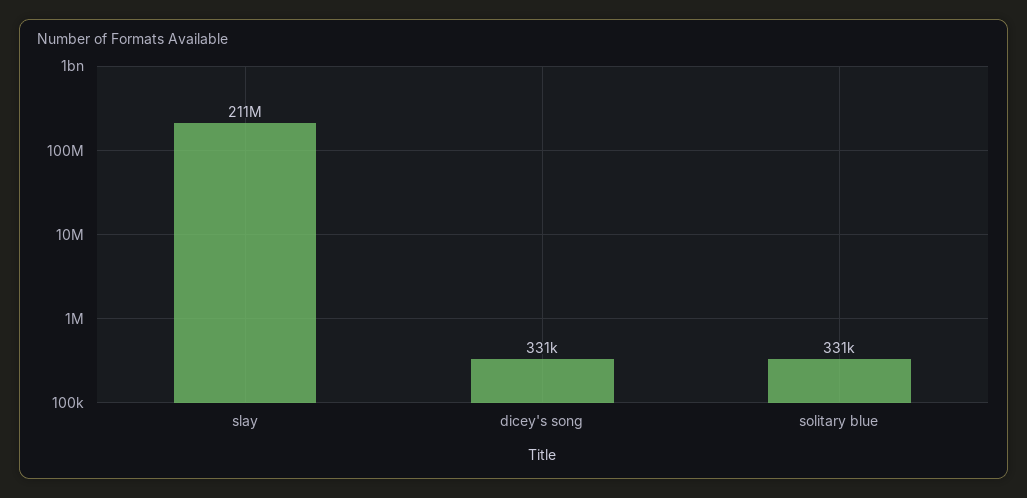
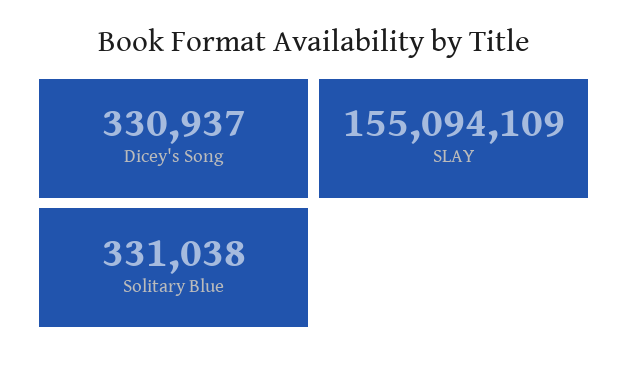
  {
-   "slay": 211000000,
+   "slay": 155094109,
    "dicey's song": 330937,
    "solitary blue": 331038
  }

